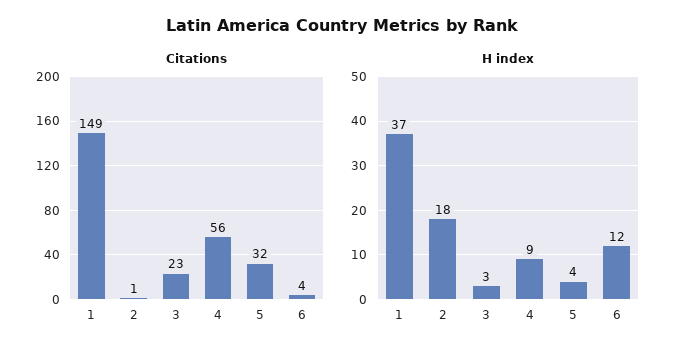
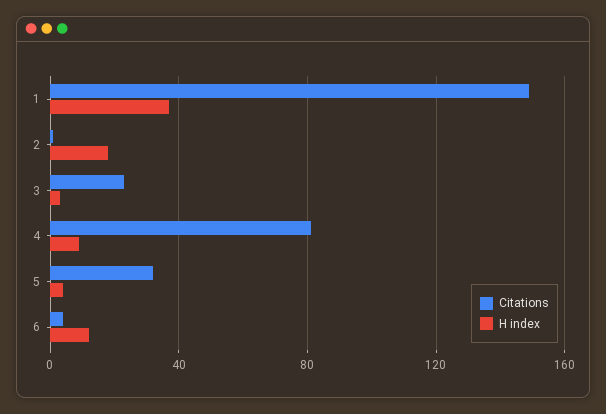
  {
    "Citations": {
      "1": 149,
      "2": 1,
      "3": 23,
-     "4": 56,
+     "4": 80,
      "5": 32,
      "6": 4
    },
    "H index": {
      "1": 37,
      "2": 18,
      "3": 3,
      "4": 9,
      "5": 4,
      "6": 12
    }
  }

